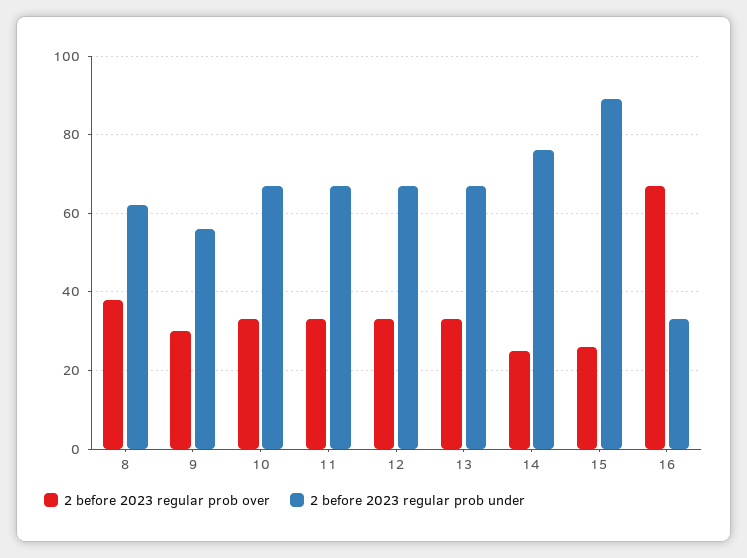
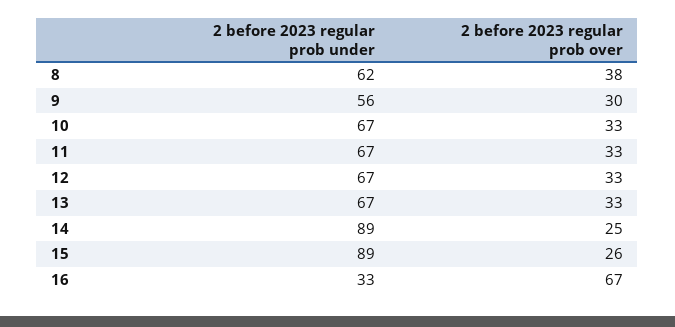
  {
    "2 before 2023 regular prob over": {
      "8": 38,
      "9": 30,
      "10": 33,
      "11": 33,
      "12": 33,
      "13": 33,
      "14": 25,
      "15": 26,
      "16": 67
    },
    "2 before 2023 regular prob under": {
      "8": 62,
      "9": 56,
      "10": 67,
      "11": 67,
      "12": 67,
      "13": 67,
-     "14": 75,
+     "14": 89,
      "15": 89,
      "16": 33
    }
  }

